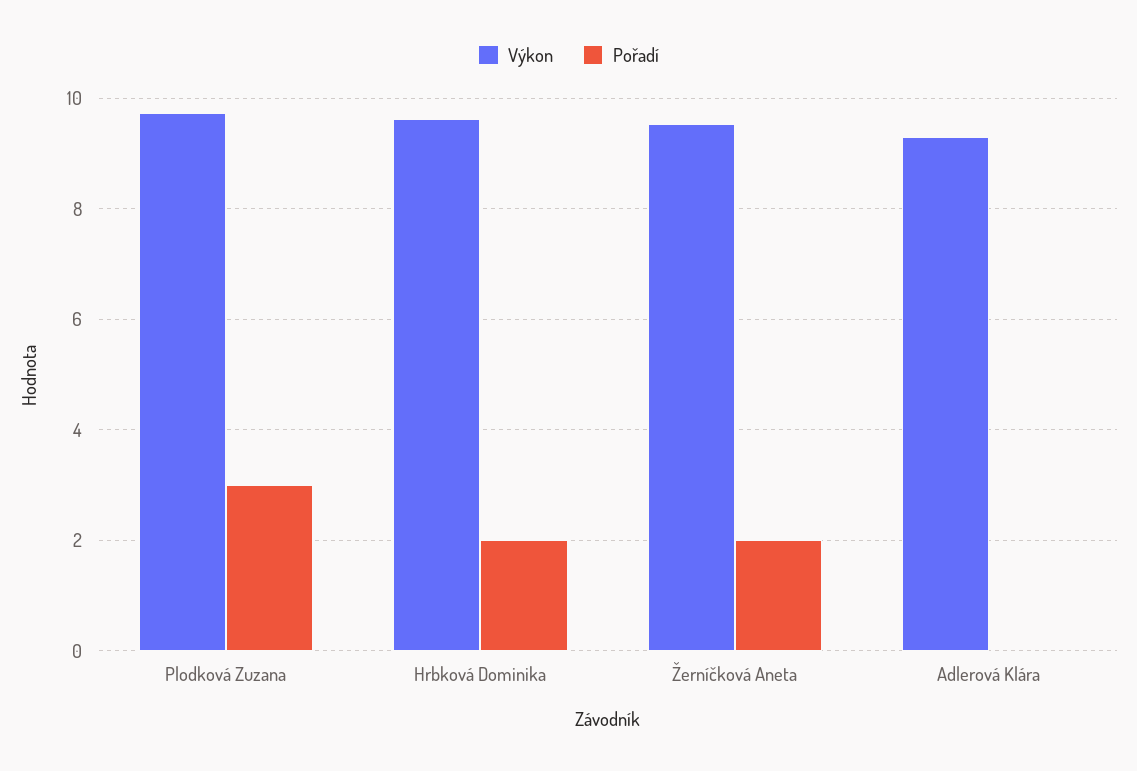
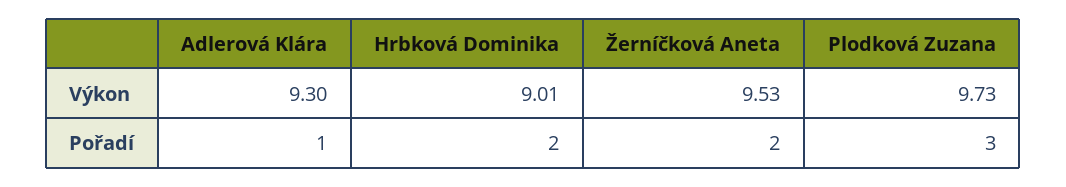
  {
    "Výkon": {
      "Plodková Zuzana": 9.73,
-     "Hrbková Dominika": 9.6,
+     "Hrbková Dominika": 9.01,
      "Žerníčková Aneta": 9.53,
      "Adlerová Klára": 9.3
    },
    "Pořadí": {
      "Plodková Zuzana": 3,
      "Hrbková Dominika": 2,
      "Žerníčková Aneta": 2,
-     "Adlerová Klára": 0
+     "Adlerová Klára": 1
    }
  }

